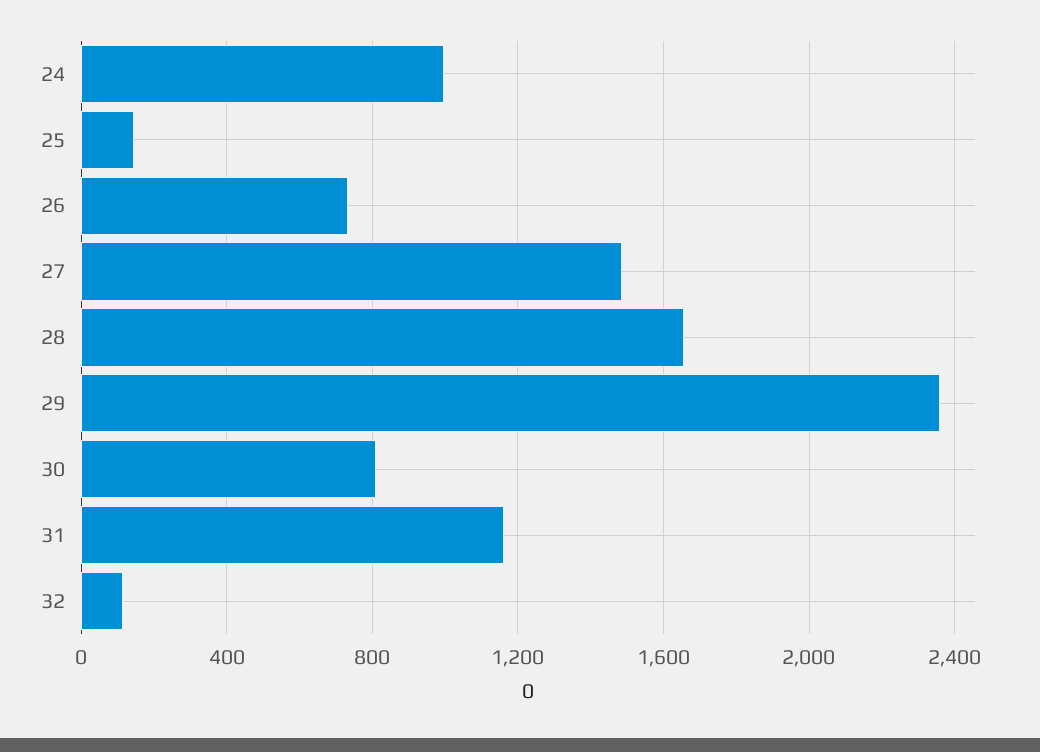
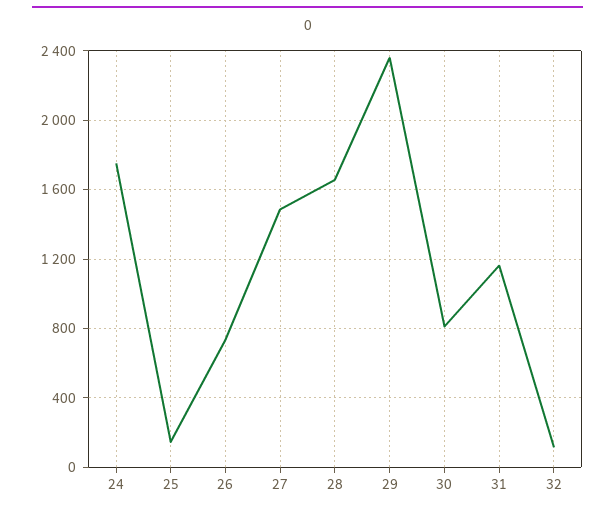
  {
-   "24": 1000,
+   "24": 1750,
    "25": 150,
    "26": 750,
    "27": 1500,
    "28": 1650,
    "29": 2350,
    "30": 800,
    "31": 1150,
    "32": 100
  }

